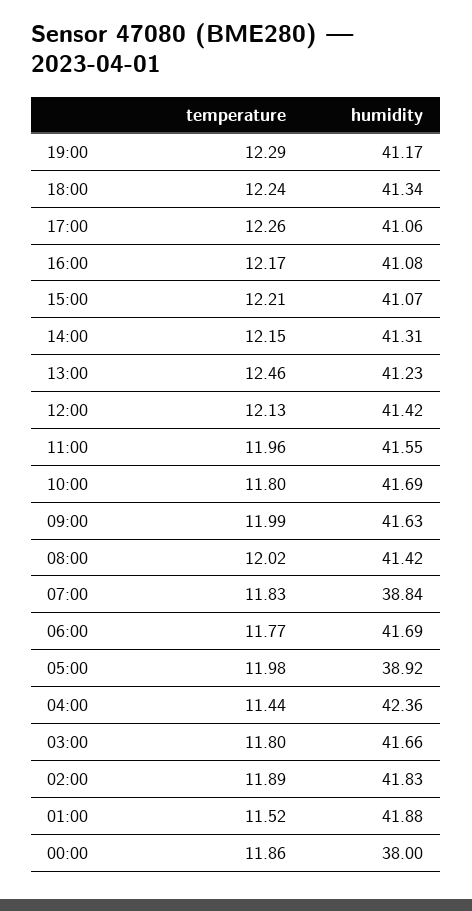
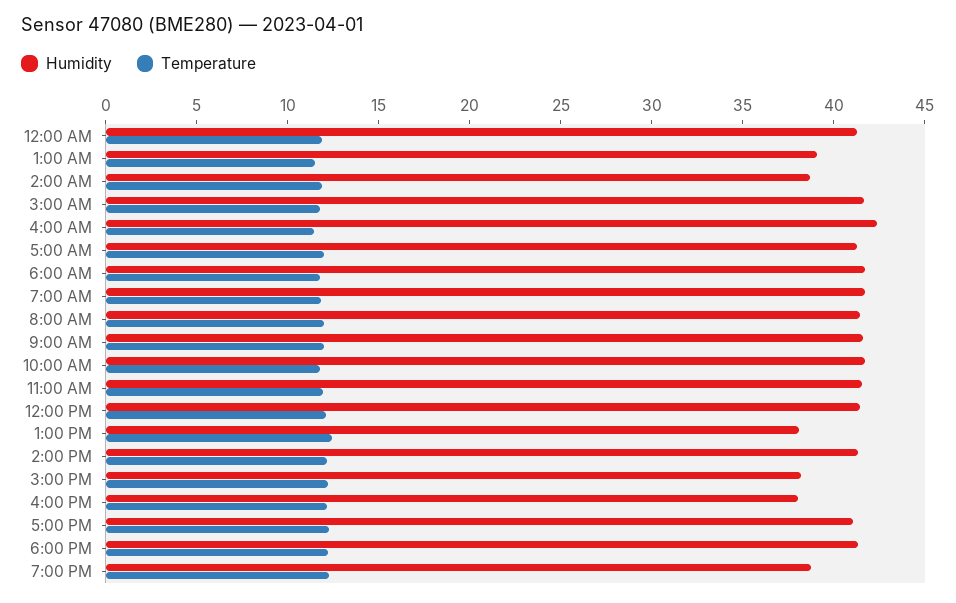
  {
    "temperature": {
      "19:00": 12.29,
      "18:00": 12.24,
      "17:00": 12.26,
      "16:00": 12.17,
      "15:00": 12.21,
      "14:00": 12.15,
      "13:00": 12.46,
      "12:00": 12.13,
      "11:00": 11.96,
      "10:00": 11.8,
      "09:00": 11.99,
      "08:00": 12.02,
      "07:00": 11.83,
      "06:00": 11.77,
      "05:00": 11.98,
      "04:00": 11.44,
      "03:00": 11.8,
      "02:00": 11.89,
      "01:00": 11.52,
      "00:00": 11.86
    },
    "humidity": {
-     "19:00": 41.17,
+     "19:00": 39,
      "18:00": 41.34,
      "17:00": 41.06,
-     "16:00": 41.08,
+     "16:00": 38,
-     "15:00": 41.07,
+     "15:00": 38,
      "14:00": 41.31,
-     "13:00": 41.23,
+     "13:00": 38,
      "12:00": 41.42,
      "11:00": 41.55,
      "10:00": 41.69,
      "09:00": 41.63,
      "08:00": 41.42,
-     "07:00": 38.84,
+     "07:00": 42,
      "06:00": 41.69,
-     "05:00": 38.92,
+     "05:00": 41,
      "04:00": 42.36,
      "03:00": 41.66,
-     "02:00": 41.83,
+     "02:00": 39,
-     "01:00": 41.88,
+     "01:00": 39,
-     "00:00": 38
+     "00:00": 41
    }
  }

